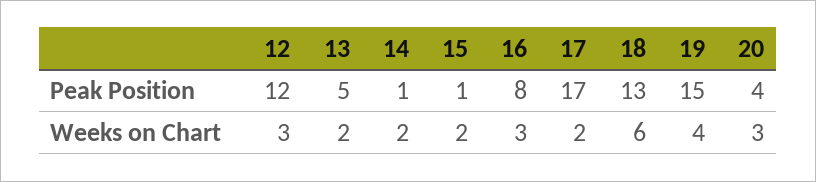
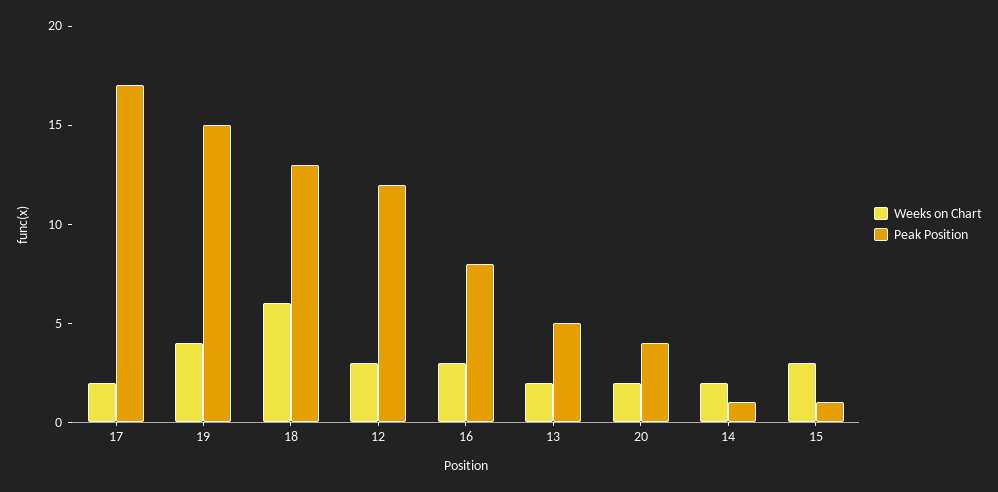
  {
    "Peak Position": {
      "12": 12,
      "13": 5,
      "14": 1,
      "15": 1,
      "16": 8,
      "17": 17,
      "18": 13,
      "19": 15,
      "20": 4
    },
    "Weeks on Chart": {
      "12": 3,
      "13": 2,
      "14": 2,
-     "15": 2,
+     "15": 3,
      "16": 3,
      "17": 2,
      "18": 6,
      "19": 4,
-     "20": 3
+     "20": 2
    }
  }

